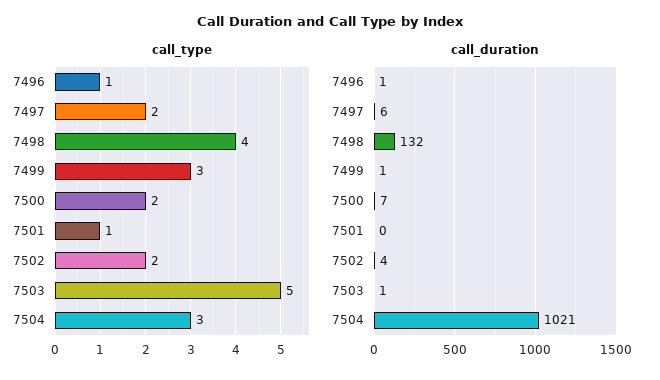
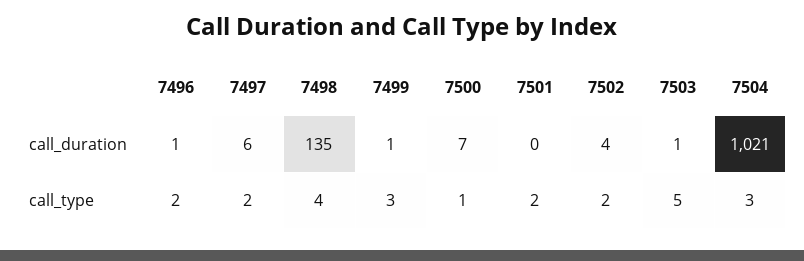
  {
    "call_type": {
-     "7496": 1,
+     "7496": 2,
      "7497": 2,
      "7498": 4,
      "7499": 3,
-     "7500": 2,
+     "7500": 1,
-     "7501": 1,
+     "7501": 2,
      "7502": 2,
      "7503": 5,
      "7504": 3
    },
    "call_duration": {
      "7496": 1,
      "7497": 6,
-     "7498": 132,
+     "7498": 135,
      "7499": 1,
      "7500": 7,
      "7501": 0,
      "7502": 4,
      "7503": 1,
      "7504": 1021
    }
  }

